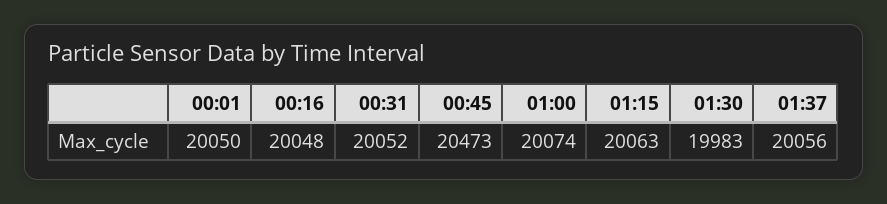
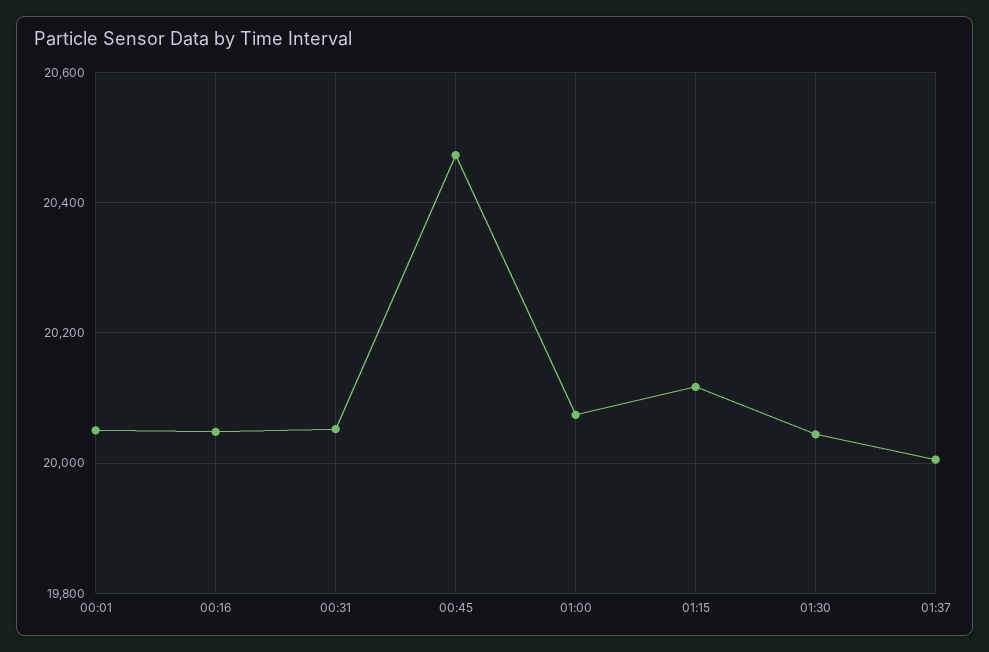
  {
    "00:01": 20050,
    "00:16": 20048,
    "00:31": 20052,
    "00:45": 20473,
    "01:00": 20074,
-   "01:15": 20063,
+   "01:15": 20120,
-   "01:30": 19983,
+   "01:30": 20040,
-   "01:37": 20056
+   "01:37": 20000
  }

